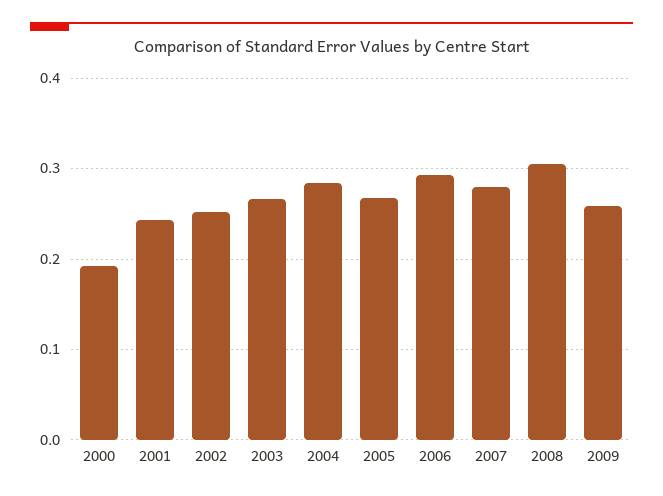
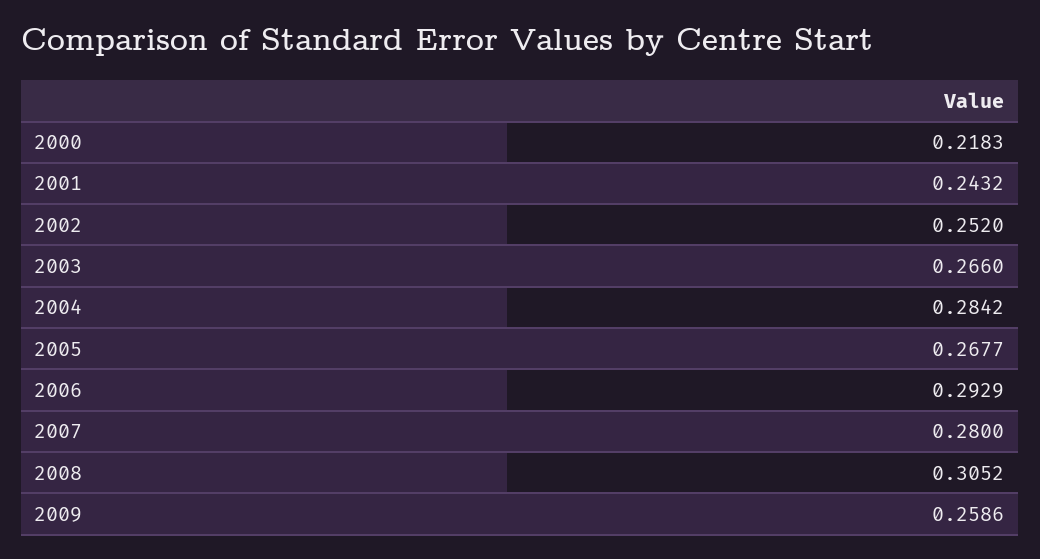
  {
-   "2000": 0.19,
+   "2000": 0.2183,
    "2001": 0.2432,
    "2002": 0.252,
    "2003": 0.266,
    "2004": 0.2842,
    "2005": 0.2677,
    "2006": 0.2929,
    "2007": 0.28,
    "2008": 0.3052,
    "2009": 0.2586
  }

